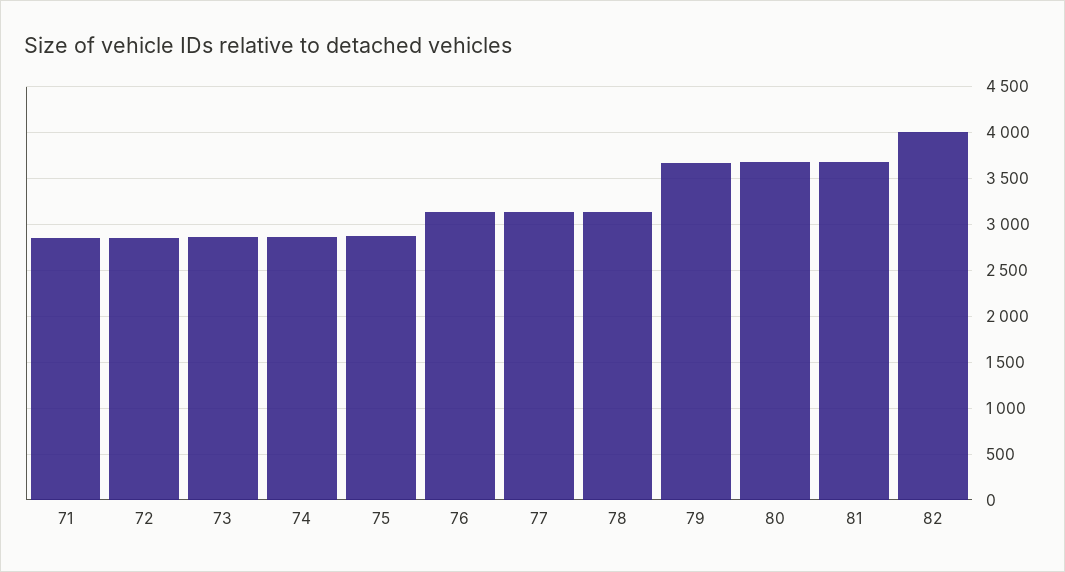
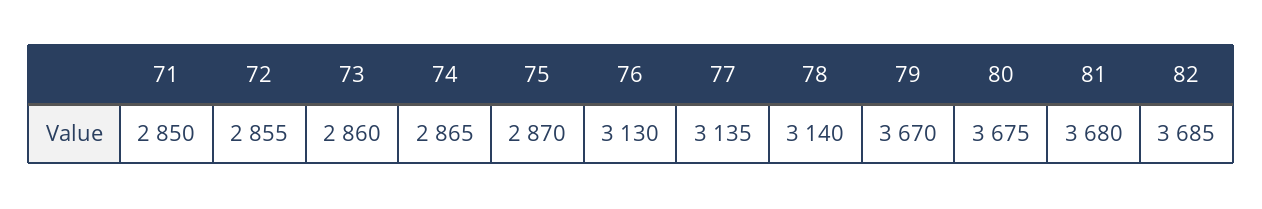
  {
    "71": 2850,
    "72": 2855,
    "73": 2860,
    "74": 2865,
    "75": 2870,
    "76": 3130,
    "77": 3135,
    "78": 3140,
    "79": 3670,
    "80": 3675,
    "81": 3680,
-   "82": 4000
+   "82": 3685
  }

